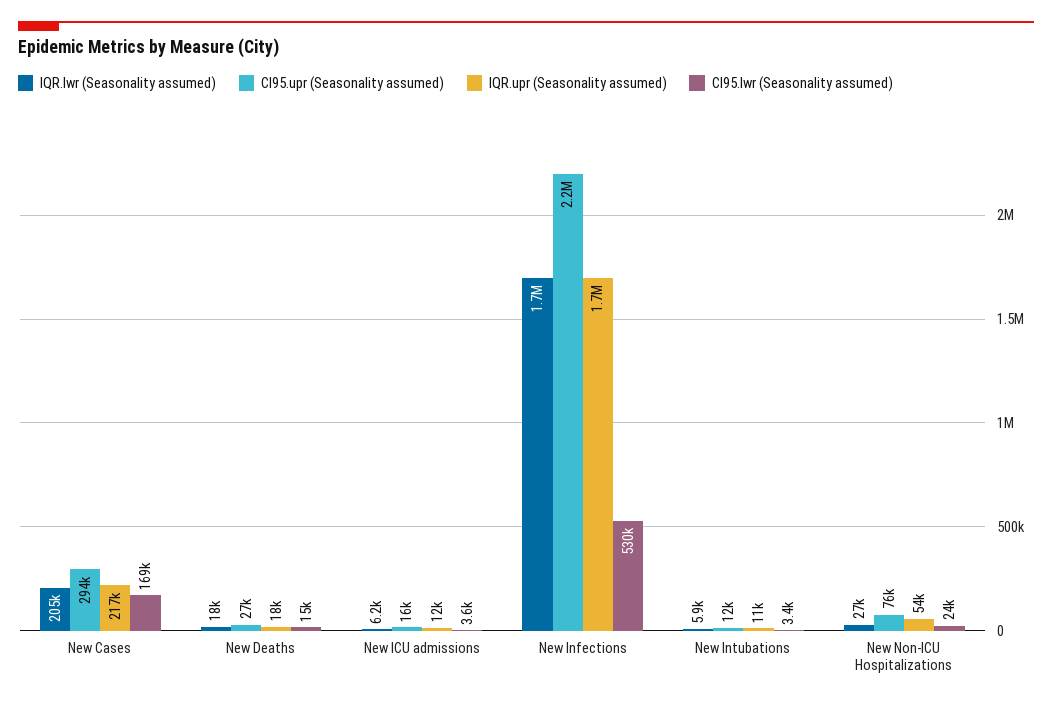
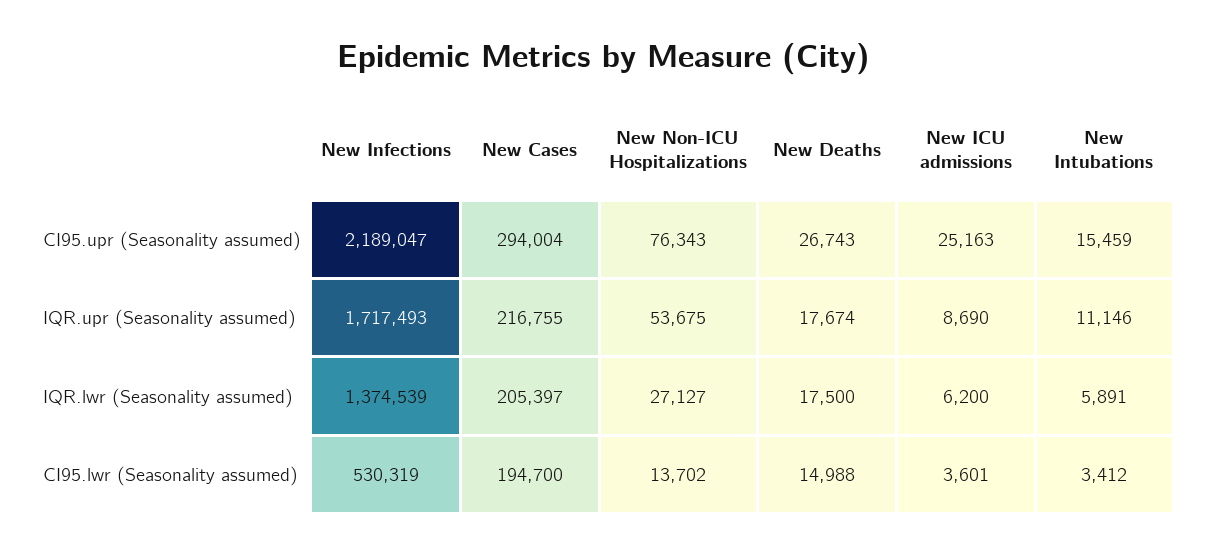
  {
    "IQR.lwr (Seasonality assumed)": {
      "New Cases": 205397,
      "New Deaths": 17500,
      "New ICU admissions": 6200,
-     "New Infections": 1700000,
+     "New Infections": 1374539,
      "New Intubations": 5891,
      "New Non-ICU Hospitalizations": 27127
    },
    "CI95.upr (Seasonality assumed)": {
      "New Cases": 294004,
      "New Deaths": 26743,
-     "New ICU admissions": 16000,
+     "New ICU admissions": 25163,
      "New Infections": 2189047,
-     "New Intubations": 12000,
+     "New Intubations": 15459,
      "New Non-ICU Hospitalizations": 76343
    },
    "IQR.upr (Seasonality assumed)": {
      "New Cases": 216755,
      "New Deaths": 17674,
-     "New ICU admissions": 12000,
+     "New ICU admissions": 8690,
      "New Infections": 1717493,
      "New Intubations": 11146,
      "New Non-ICU Hospitalizations": 53675
    },
    "CI95.lwr (Seasonality assumed)": {
-     "New Cases": 169000,
+     "New Cases": 194700,
      "New Deaths": 14988,
      "New ICU admissions": 3601,
      "New Infections": 530319,
      "New Intubations": 3412,
-     "New Non-ICU Hospitalizations": 24000
+     "New Non-ICU Hospitalizations": 13702
    }
  }

